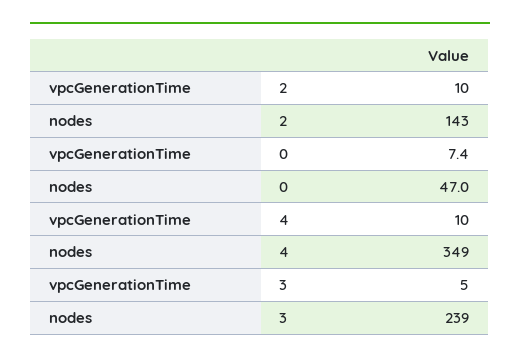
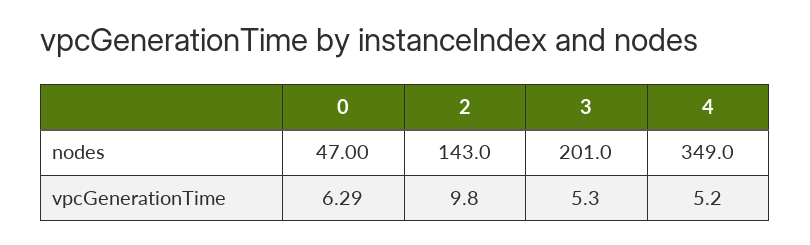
  {
    "vpcGenerationTime": {
      "2": 9.8,
-     "0": 7.4,
+     "0": 6.29,
-     "4": 10,
+     "4": 5.2,
      "3": 5.3
    },
    "nodes": {
      "2": 143,
      "0": 47,
      "4": 349,
-     "3": 239
+     "3": 201
    }
  }

